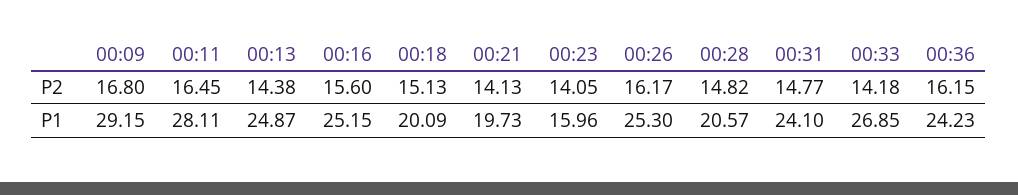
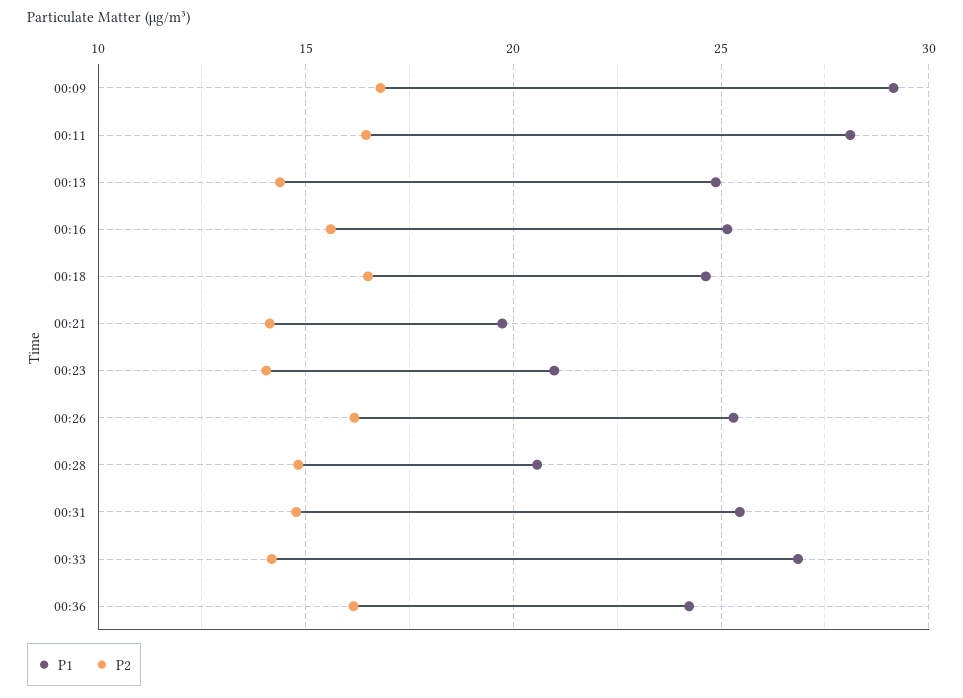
  {
    "P2": {
      "00:09": 16.8,
      "00:11": 16.45,
      "00:13": 14.38,
      "00:16": 15.6,
-     "00:18": 15.13,
+     "00:18": 16.5,
      "00:21": 14.13,
      "00:23": 14.05,
      "00:26": 16.17,
      "00:28": 14.82,
      "00:31": 14.77,
      "00:33": 14.18,
      "00:36": 16.15
    },
    "P1": {
      "00:09": 29.15,
      "00:11": 28.11,
      "00:13": 24.87,
      "00:16": 25.15,
-     "00:18": 20.09,
+     "00:18": 24.5,
      "00:21": 19.73,
-     "00:23": 15.96,
+     "00:23": 21,
      "00:26": 25.3,
      "00:28": 20.57,
-     "00:31": 24.1,
+     "00:31": 25.5,
      "00:33": 26.85,
      "00:36": 24.23
    }
  }

